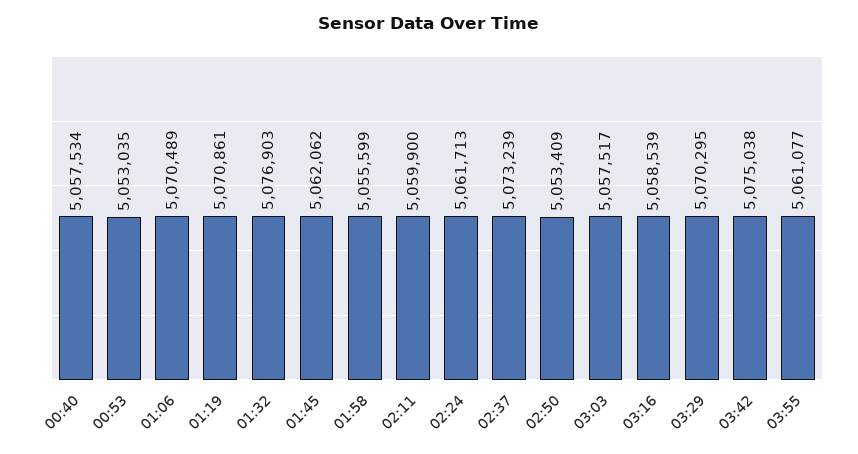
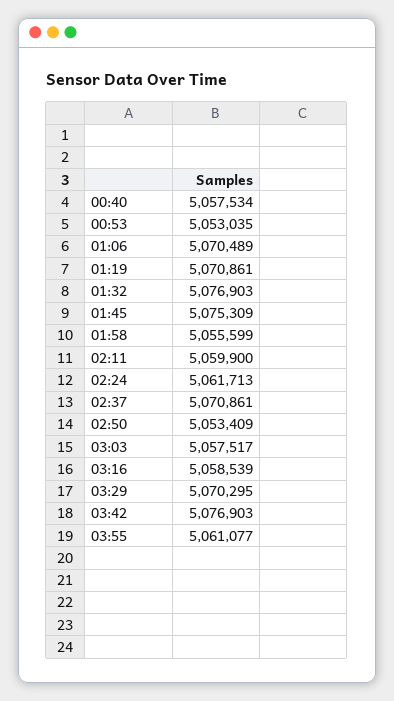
  {
    "00:40": 5057534,
    "00:53": 5053035,
    "01:06": 5070489,
    "01:19": 5070861,
    "01:32": 5076903,
-   "01:45": 5062062,
+   "01:45": 5075309,
    "01:58": 5055599,
    "02:11": 5059900,
    "02:24": 5061713,
-   "02:37": 5073239,
+   "02:37": 5070861,
    "02:50": 5053409,
    "03:03": 5057517,
    "03:16": 5058539,
    "03:29": 5070295,
-   "03:42": 5075038,
+   "03:42": 5076903,
    "03:55": 5061077
  }

